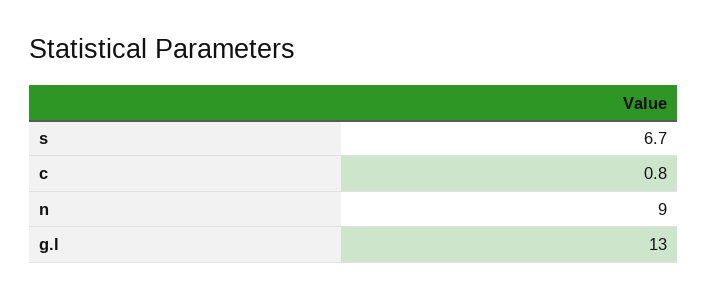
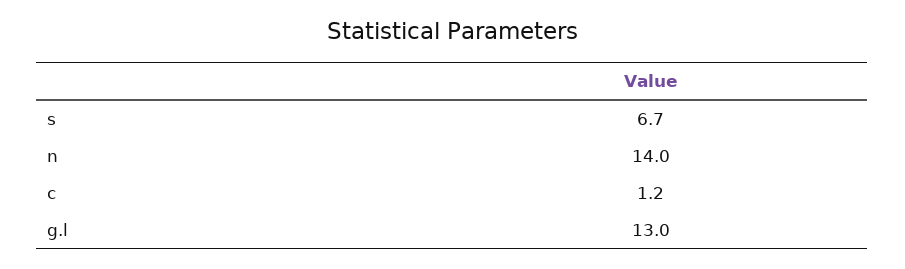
  {
    "s": 6.7,
-   "c": 0.8,
+   "c": 1.2,
-   "n": 9,
+   "n": 14,
    "g.l": 13
  }

